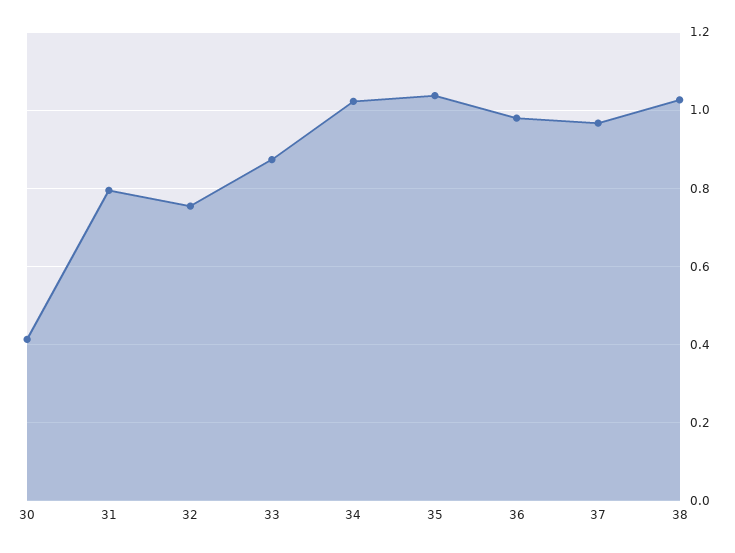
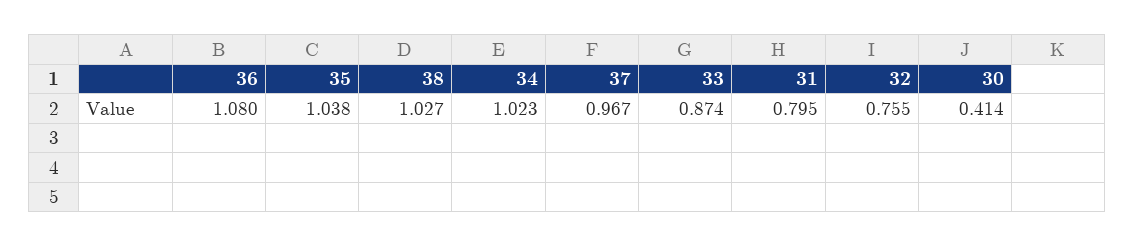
  {
    "30": 0.414,
    "31": 0.795,
    "32": 0.755,
    "33": 0.874,
    "34": 1.023,
    "35": 1.038,
-   "36": 0.98,
+   "36": 1.08,
    "37": 0.967,
    "38": 1.027
  }

